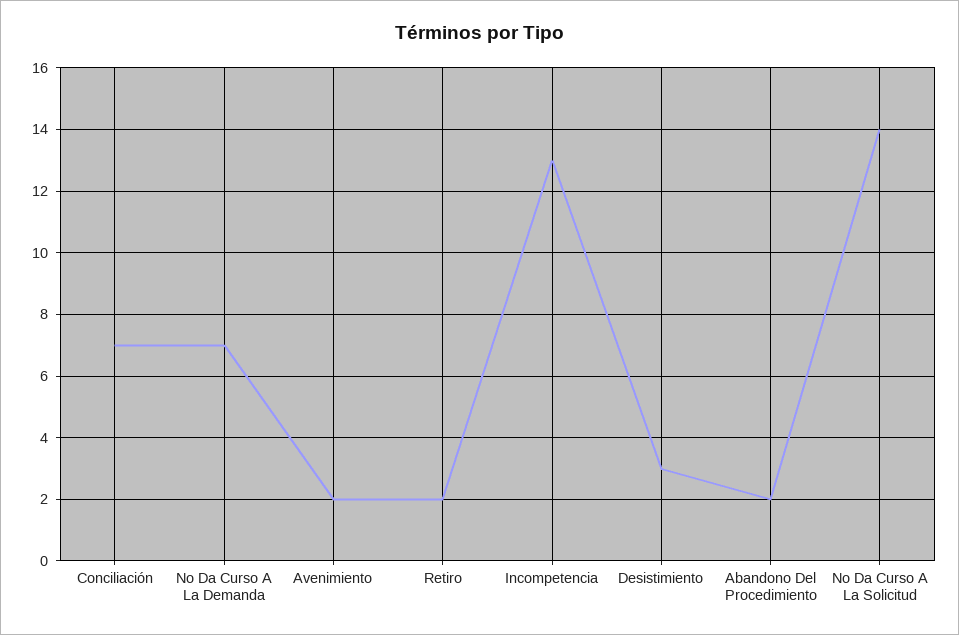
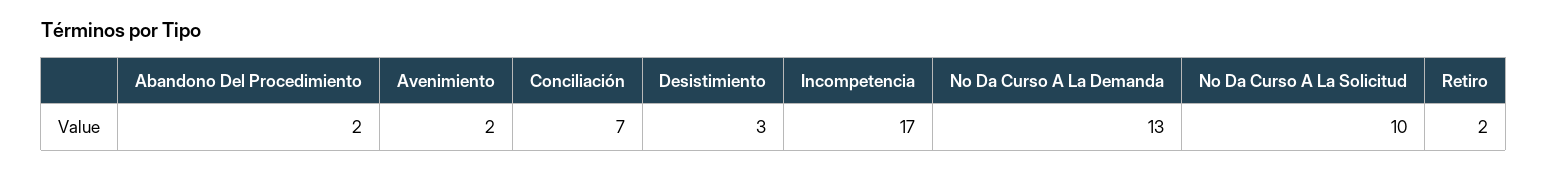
  {
    "Conciliación": 7,
-   "No Da Curso A La Demanda": 7,
+   "No Da Curso A La Demanda": 13,
    "Avenimiento": 2,
    "Retiro": 2,
-   "Incompetencia": 13,
+   "Incompetencia": 17,
    "Desistimiento": 3,
    "Abandono Del Procedimiento": 2,
-   "No Da Curso A La Solicitud": 14
+   "No Da Curso A La Solicitud": 10
  }

